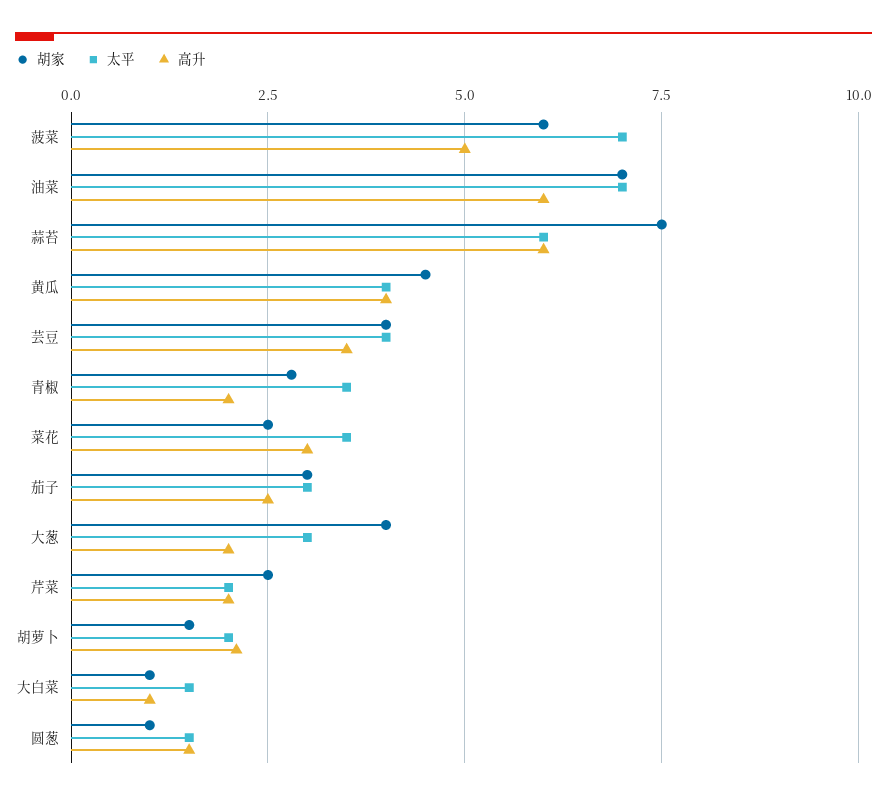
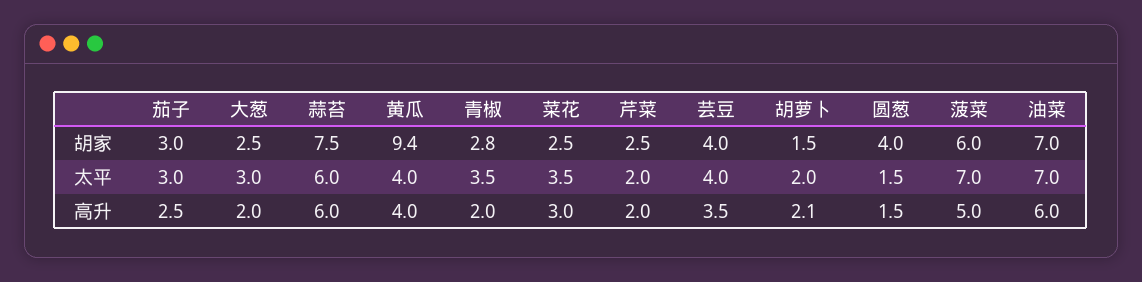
  {
    "胡家": {
      "菠菜": 6,
      "油菜": 7,
      "蒜苔": 7.5,
-     "黄瓜": 4.5,
+     "黄瓜": 9.4,
      "芸豆": 4,
      "青椒": 2.8,
      "菜花": 2.5,
      "茄子": 3,
-     "大葱": 4,
+     "大葱": 2.5,
      "芹菜": 2.5,
      "胡萝卜": 1.5,
-     "大白菜": 1,
-     "圆葱": 1
+     "圆葱": 4
    },
    "太平": {
      "菠菜": 7,
      "油菜": 7,
      "蒜苔": 6,
      "黄瓜": 4,
      "芸豆": 4,
      "青椒": 3.5,
      "菜花": 3.5,
      "茄子": 3,
      "大葱": 3,
      "芹菜": 2,
      "胡萝卜": 2,
-     "大白菜": 1.5,
      "圆葱": 1.5
    },
    "高升": {
      "菠菜": 5,
      "油菜": 6,
      "蒜苔": 6,
      "黄瓜": 4,
      "芸豆": 3.5,
      "青椒": 2,
      "菜花": 3,
      "茄子": 2.5,
      "大葱": 2,
      "芹菜": 2,
      "胡萝卜": 2.1,
-     "大白菜": 1,
      "圆葱": 1.5
    }
  }

